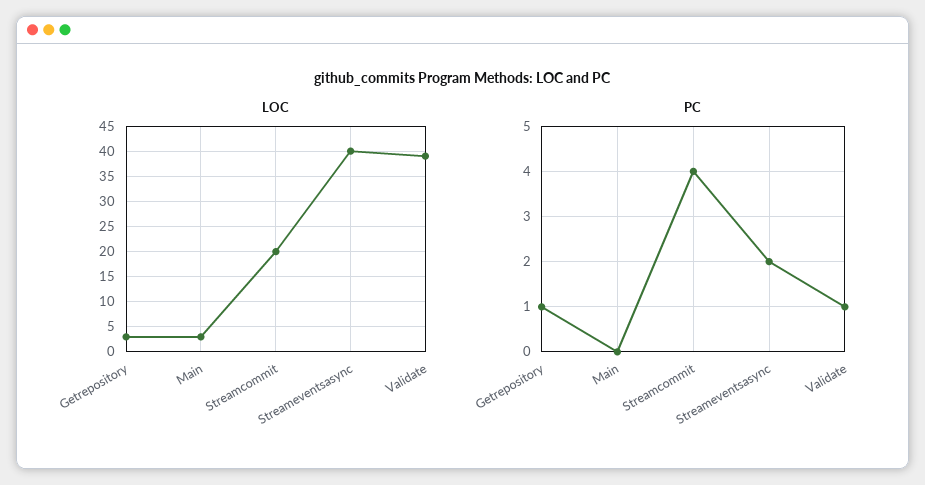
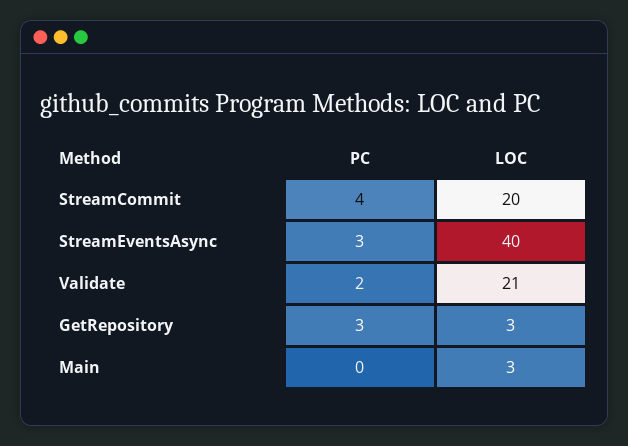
  {
    "LOC": {
      "Getrepository": 3,
      "Main": 3,
      "Streamcommit": 20,
      "Streameventsasync": 40,
-     "Validate": 40
+     "Validate": 21
    },
    "PC": {
-     "Getrepository": 1,
+     "Getrepository": 3,
      "Main": 0,
      "Streamcommit": 4,
-     "Streameventsasync": 2,
+     "Streameventsasync": 3,
-     "Validate": 1
+     "Validate": 2
    }
  }

